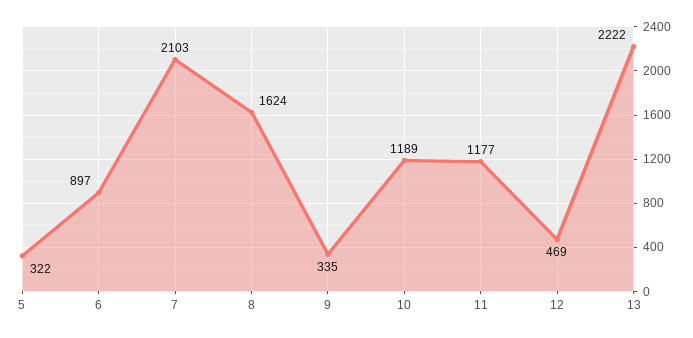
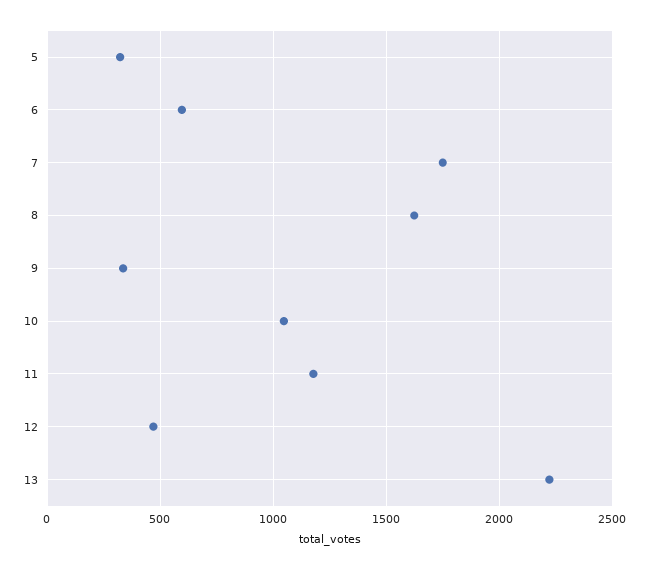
  {
    "5": 322,
-   "6": 897,
+   "6": 600,
-   "7": 2103,
+   "7": 1750,
    "8": 1624,
    "9": 335,
-   "10": 1189,
+   "10": 1050,
    "11": 1177,
    "12": 469,
    "13": 2222
  }

